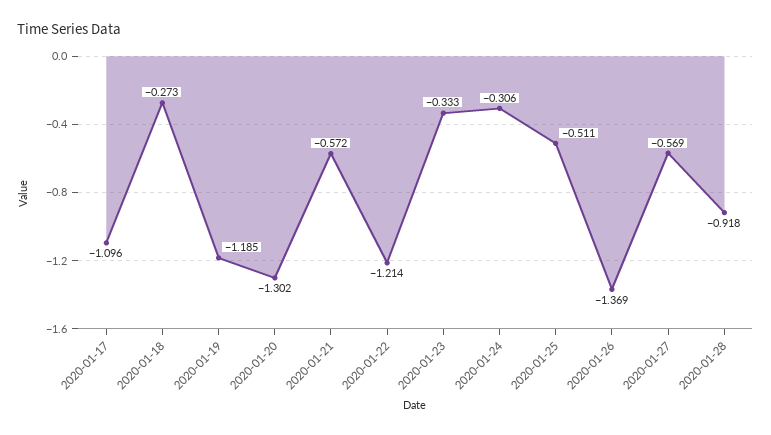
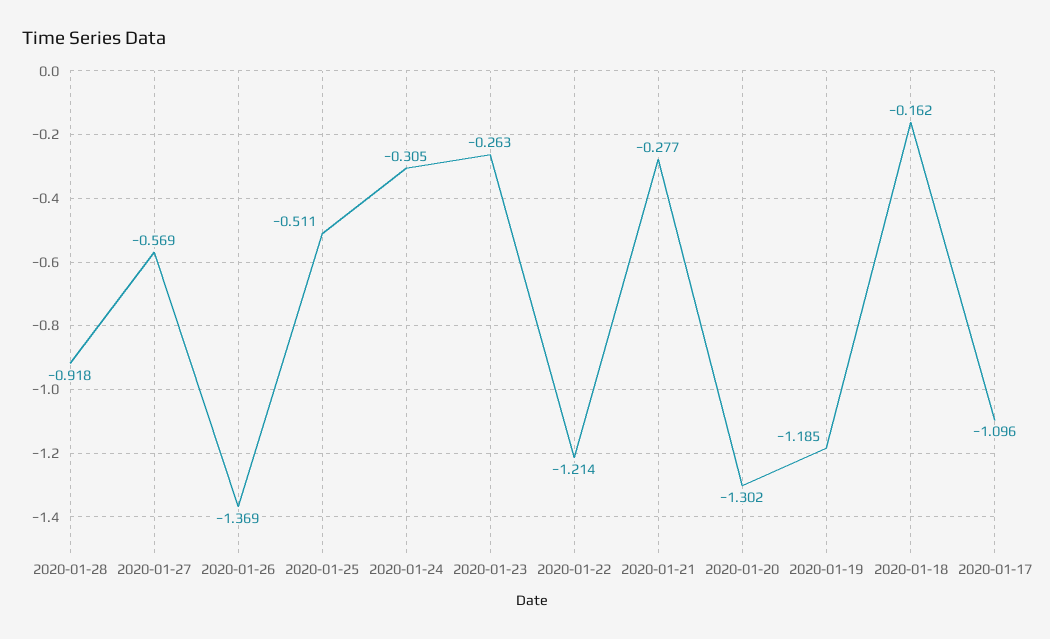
  {
    "2020-01-17": -1.096,
-   "2020-01-18": -0.273,
+   "2020-01-18": -0.162,
    "2020-01-19": -1.185,
    "2020-01-20": -1.302,
-   "2020-01-21": -0.572,
+   "2020-01-21": -0.277,
    "2020-01-22": -1.214,
-   "2020-01-23": -0.333,
+   "2020-01-23": -0.263,
-   "2020-01-24": -0.306,
+   "2020-01-24": -0.305,
    "2020-01-25": -0.511,
    "2020-01-26": -1.369,
    "2020-01-27": -0.569,
    "2020-01-28": -0.918
  }

